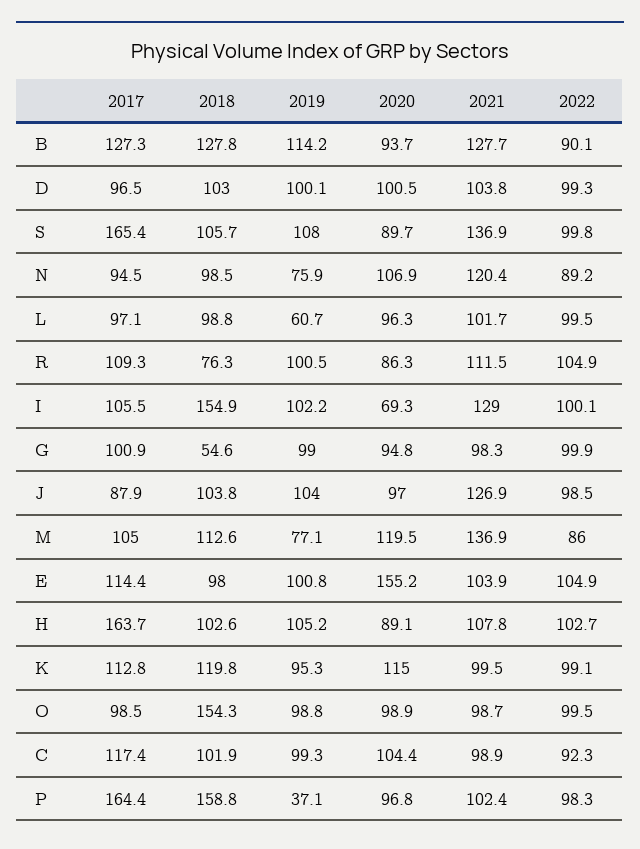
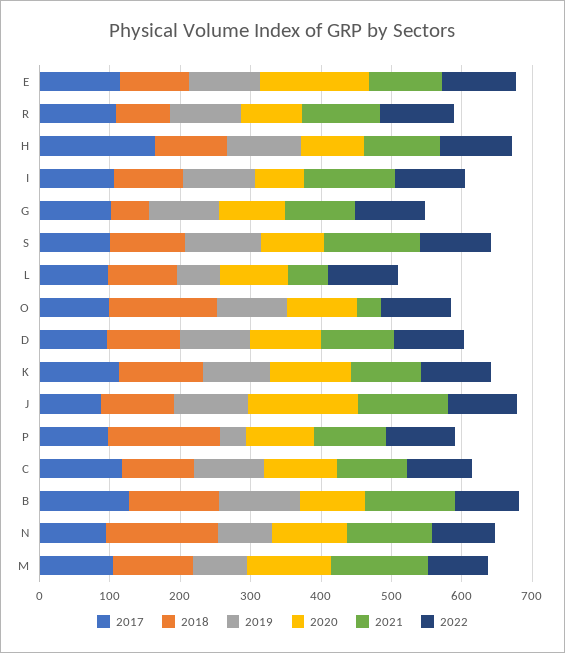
  {
    "2017": {
      "B": 127.3,
      "D": 96.5,
-     "S": 165.4,
+     "S": 100,
      "N": 94.5,
      "L": 97.1,
      "R": 109.3,
      "I": 105.5,
      "G": 100.9,
      "J": 87.9,
      "M": 105,
      "E": 114.4,
      "H": 163.7,
      "K": 112.8,
      "O": 98.5,
      "C": 117.4,
-     "P": 164.4
+     "P": 100
    },
    "2018": {
      "B": 127.8,
      "D": 103,
      "S": 105.7,
-     "N": 98.5,
+     "N": 160,
      "L": 98.8,
      "R": 76.3,
-     "I": 154.9,
+     "I": 100,
      "G": 54.6,
      "J": 103.8,
      "M": 112.6,
      "E": 98,
      "H": 102.6,
      "K": 119.8,
      "O": 154.3,
      "C": 101.9,
      "P": 158.8
    },
    "2019": {
      "B": 114.2,
      "D": 100.1,
      "S": 108,
      "N": 75.9,
      "L": 60.7,
      "R": 100.5,
      "I": 102.2,
      "G": 99,
      "J": 104,
      "M": 77.1,
      "E": 100.8,
      "H": 105.2,
      "K": 95.3,
      "O": 98.8,
      "C": 99.3,
      "P": 37.1
    },
    "2020": {
      "B": 93.7,
      "D": 100.5,
      "S": 89.7,
      "N": 106.9,
      "L": 96.3,
      "R": 86.3,
      "I": 69.3,
      "G": 94.8,
-     "J": 97,
+     "J": 160,
      "M": 119.5,
      "E": 155.2,
      "H": 89.1,
      "K": 115,
      "O": 98.9,
      "C": 104.4,
      "P": 96.8
    },
    "2021": {
      "B": 127.7,
      "D": 103.8,
      "S": 136.9,
      "N": 120.4,
-     "L": 101.7,
+     "L": 60,
      "R": 111.5,
      "I": 129,
      "G": 98.3,
      "J": 126.9,
      "M": 136.9,
      "E": 103.9,
      "H": 107.8,
      "K": 99.5,
-     "O": 98.7,
+     "O": 40,
      "C": 98.9,
      "P": 102.4
    },
    "2022": {
      "B": 90.1,
      "D": 99.3,
      "S": 99.8,
      "N": 89.2,
      "L": 99.5,
      "R": 104.9,
      "I": 100.1,
      "G": 99.9,
      "J": 98.5,
      "M": 86,
      "E": 104.9,
      "H": 102.7,
      "K": 99.1,
      "O": 99.5,
      "C": 92.3,
      "P": 98.3
    }
  }

